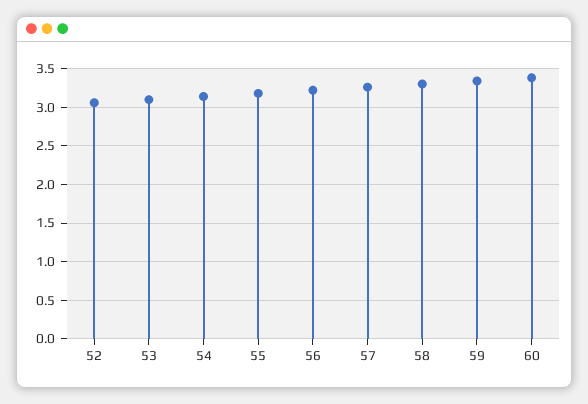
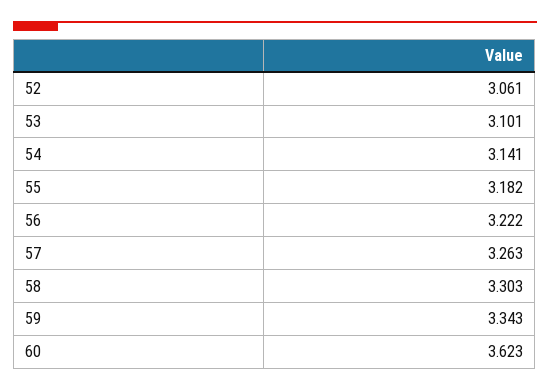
  {
    "52": 3.061,
    "53": 3.101,
    "54": 3.141,
    "55": 3.182,
    "56": 3.222,
    "57": 3.263,
    "58": 3.303,
    "59": 3.343,
-   "60": 3.4
+   "60": 3.623
  }

